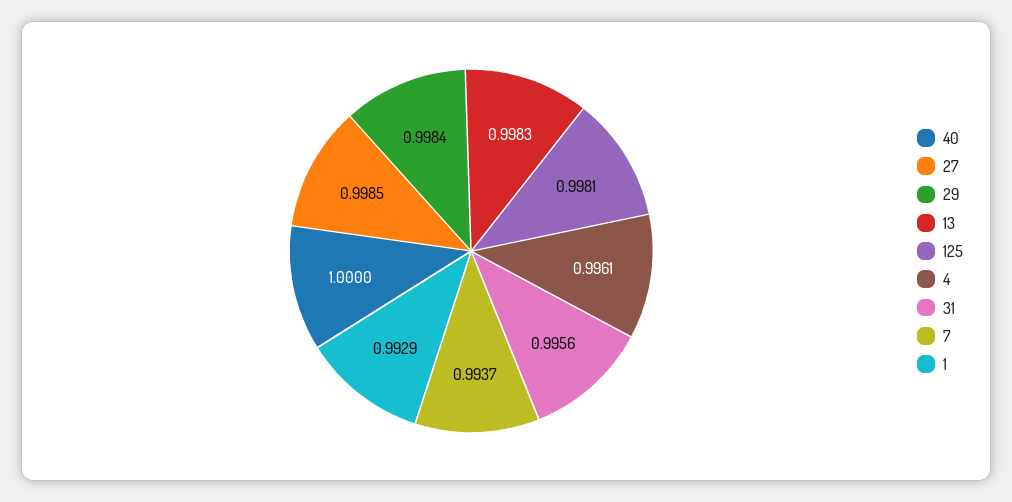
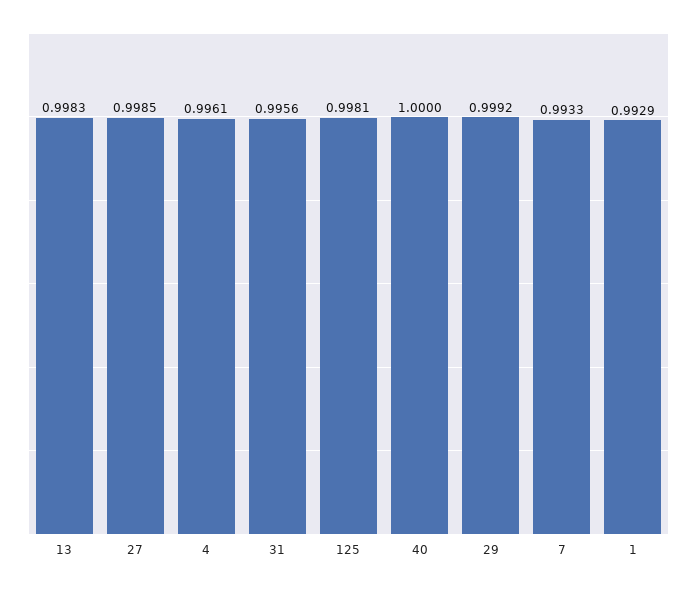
  {
    "40": 1,
    "27": 0.9985,
-   "29": 0.9984,
+   "29": 0.9992,
    "13": 0.9983,
    "125": 0.9981,
    "4": 0.9961,
    "31": 0.9956,
-   "7": 0.9937,
+   "7": 0.9933,
    "1": 0.9929
  }

